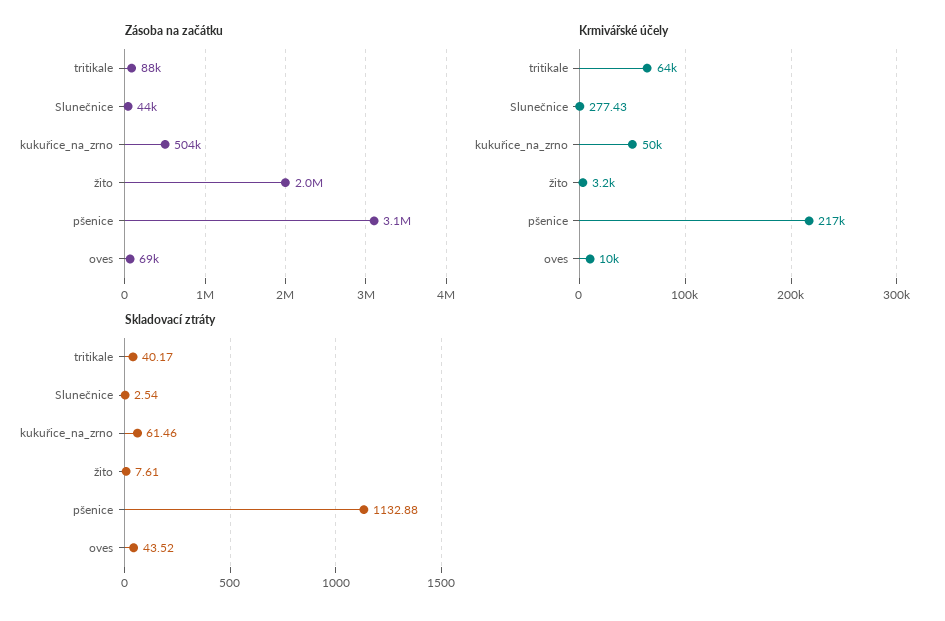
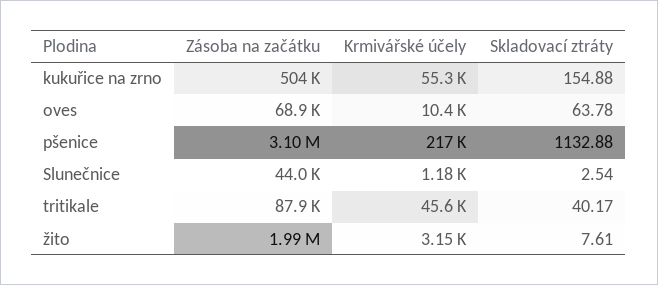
  {
    "Zásoba na začátku": {
      "tritikale": 87900,
      "Slunečnice": 44000,
      "kukuřice_na_zrno": 504000,
      "žito": 1990000,
      "pšenice": 3100000,
      "oves": 68900
    },
    "Krmivářské účely": {
-     "tritikale": 64000,
+     "tritikale": 45600,
-     "Slunečnice": 277.43,
+     "Slunečnice": 1180,
-     "kukuřice_na_zrno": 50000,
+     "kukuřice_na_zrno": 55300,
      "žito": 3150,
      "pšenice": 217000,
      "oves": 10400
    },
    "Skladovací ztráty": {
      "tritikale": 40.17,
      "Slunečnice": 2.54,
-     "kukuřice_na_zrno": 61.46,
+     "kukuřice_na_zrno": 154.88,
      "žito": 7.61,
      "pšenice": 1132.88,
-     "oves": 43.52
+     "oves": 63.78
    }
  }

